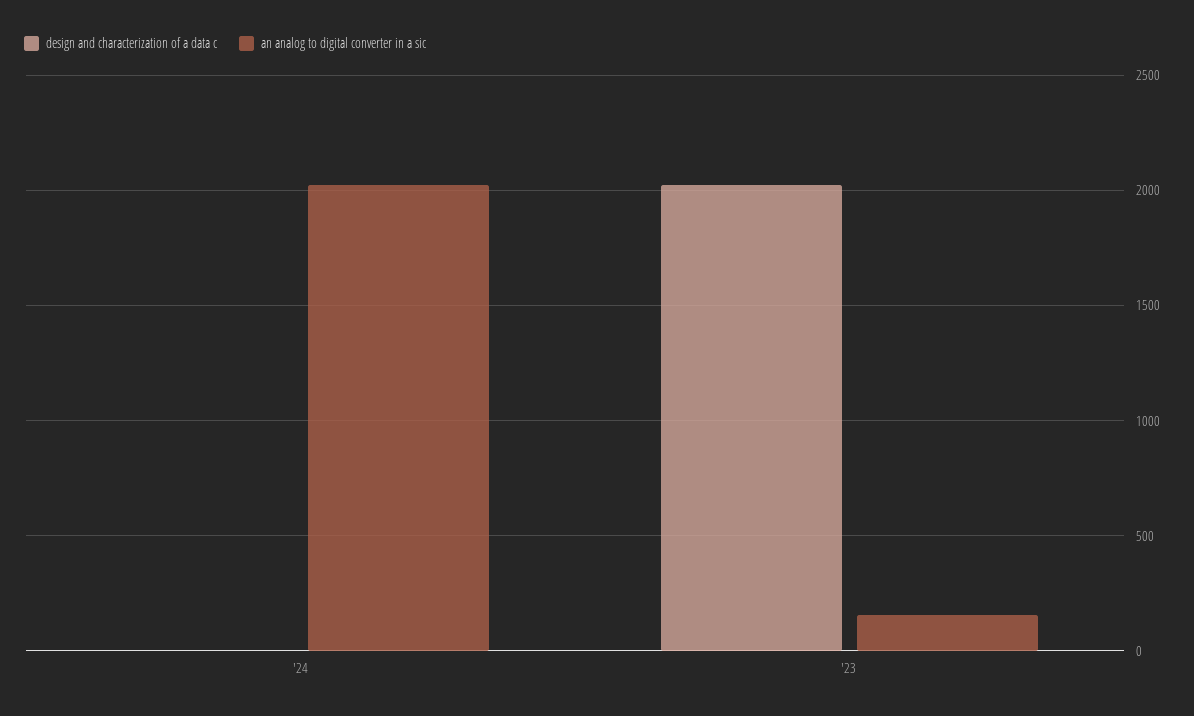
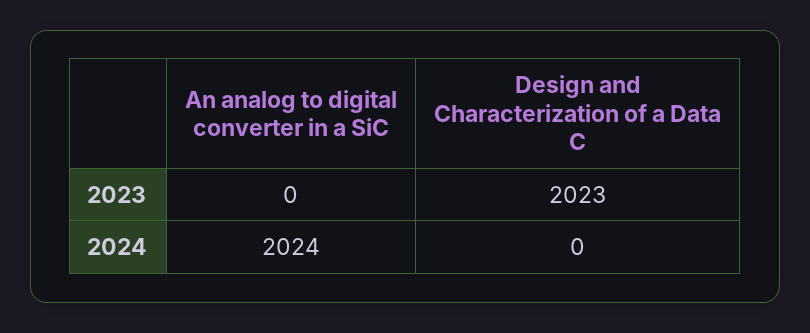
  {
    "design and characterization of a data c": {
      "'24": 0,
      "'23": 2023
    },
    "an analog to digital converter in a sic": {
      "'24": 2024,
-     "'23": 150
+     "'23": 0
    }
  }

